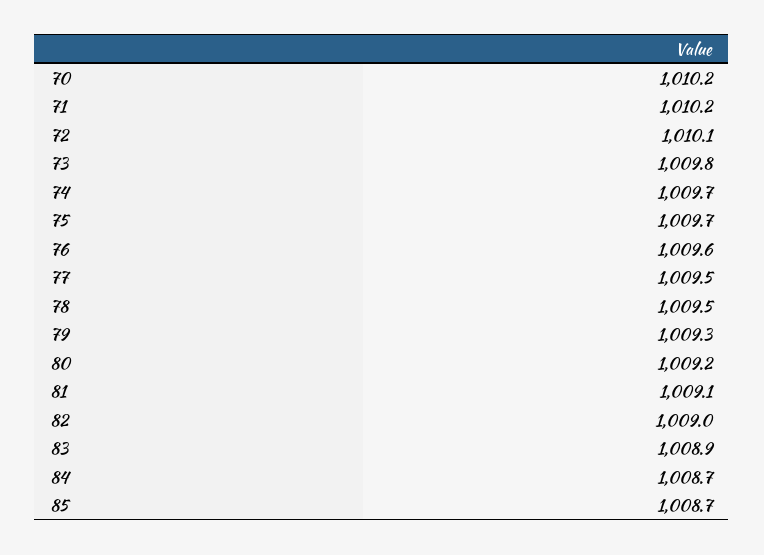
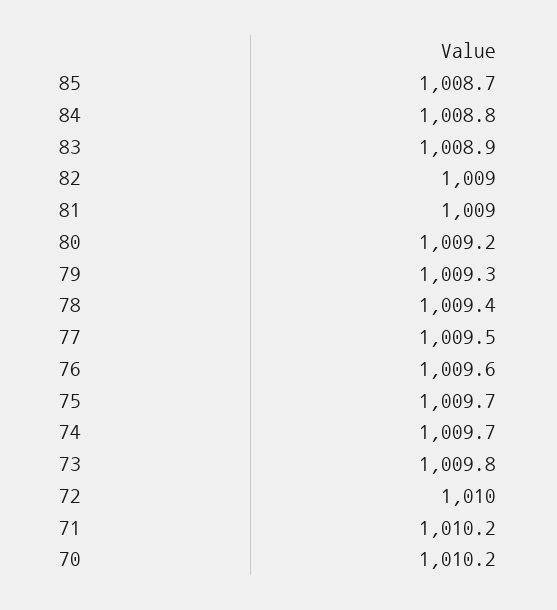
  {
    "70": 1010.2,
    "71": 1010.2,
-   "72": 1010.1,
+   "72": 1010,
    "73": 1009.8,
    "74": 1009.7,
    "75": 1009.7,
    "76": 1009.6,
    "77": 1009.5,
-   "78": 1009.5,
+   "78": 1009.4,
    "79": 1009.3,
    "80": 1009.2,
-   "81": 1009.1,
+   "81": 1009,
    "82": 1009,
    "83": 1008.9,
-   "84": 1008.7,
+   "84": 1008.8,
    "85": 1008.7
  }

